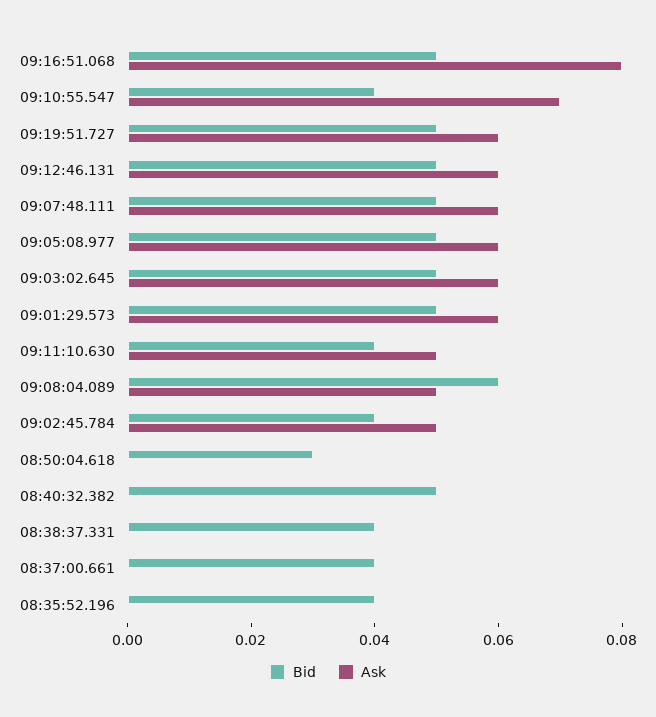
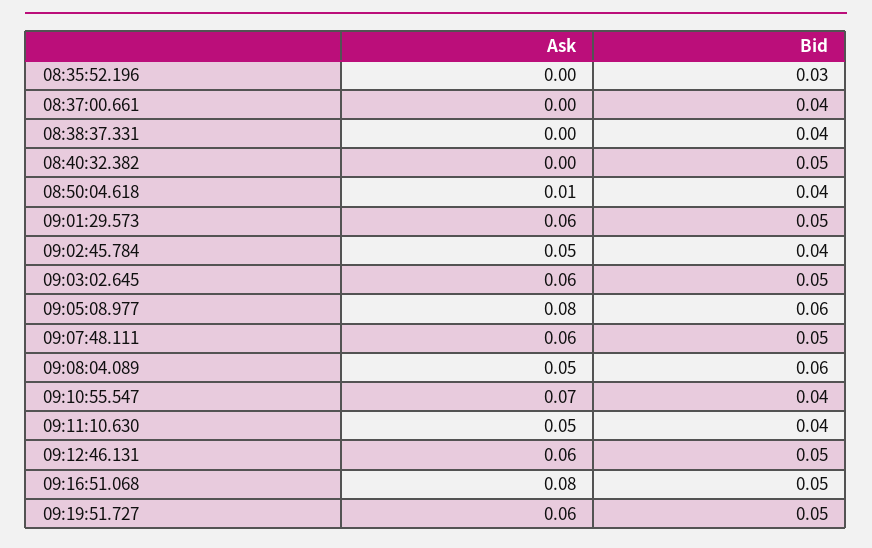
  {
    "Bid": {
      "09:16:51.068": 0.05,
      "09:10:55.547": 0.04,
      "09:19:51.727": 0.05,
      "09:12:46.131": 0.05,
      "09:07:48.111": 0.05,
-     "09:05:08.977": 0.05,
+     "09:05:08.977": 0.06,
      "09:03:02.645": 0.05,
      "09:01:29.573": 0.05,
      "09:11:10.630": 0.04,
      "09:08:04.089": 0.06,
      "09:02:45.784": 0.04,
-     "08:50:04.618": 0.03,
+     "08:50:04.618": 0.04,
      "08:40:32.382": 0.05,
      "08:38:37.331": 0.04,
      "08:37:00.661": 0.04,
-     "08:35:52.196": 0.04
+     "08:35:52.196": 0.03
    },
    "Ask": {
      "09:16:51.068": 0.08,
      "09:10:55.547": 0.07,
      "09:19:51.727": 0.06,
      "09:12:46.131": 0.06,
      "09:07:48.111": 0.06,
-     "09:05:08.977": 0.06,
+     "09:05:08.977": 0.08,
      "09:03:02.645": 0.06,
      "09:01:29.573": 0.06,
      "09:11:10.630": 0.05,
      "09:08:04.089": 0.05,
      "09:02:45.784": 0.05,
-     "08:50:04.618": 0,
+     "08:50:04.618": 0.01,
      "08:40:32.382": 0,
      "08:38:37.331": 0,
      "08:37:00.661": 0,
      "08:35:52.196": 0
    }
  }

